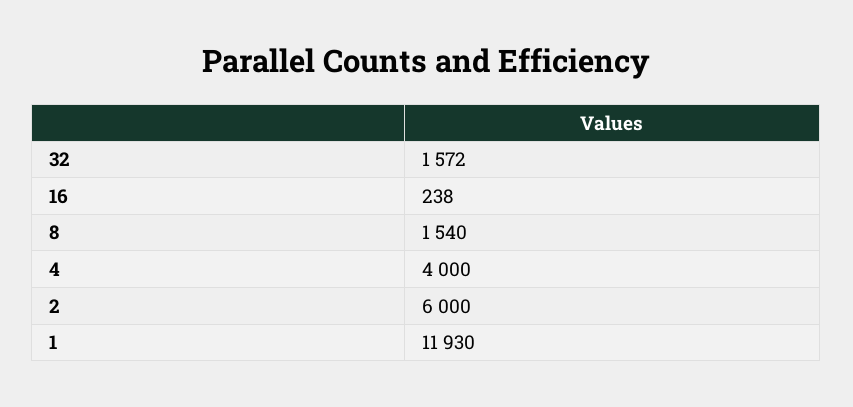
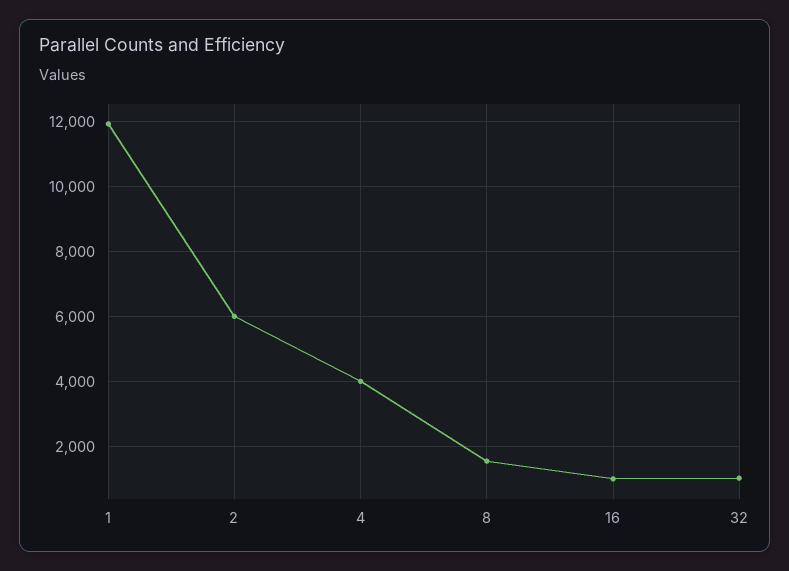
  {
-   "32": 1572,
+   "32": 1000,
-   "16": 238,
+   "16": 1000,
    "8": 1540,
    "4": 4000,
    "2": 6000,
    "1": 11930
  }

